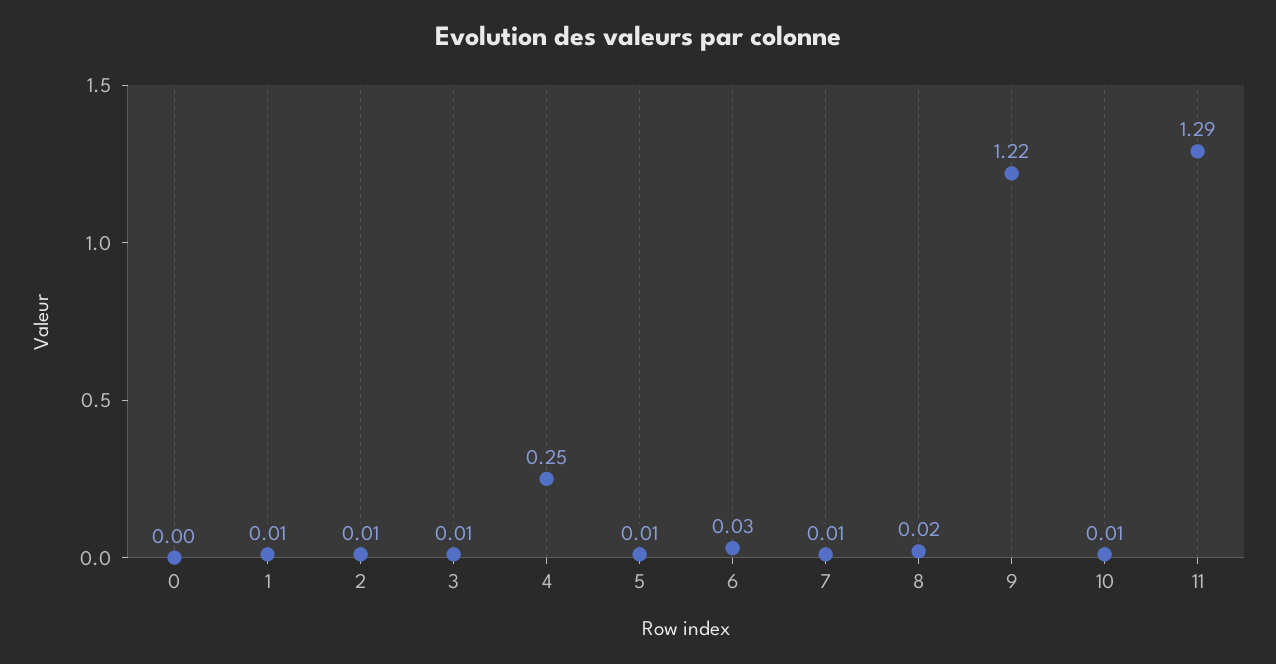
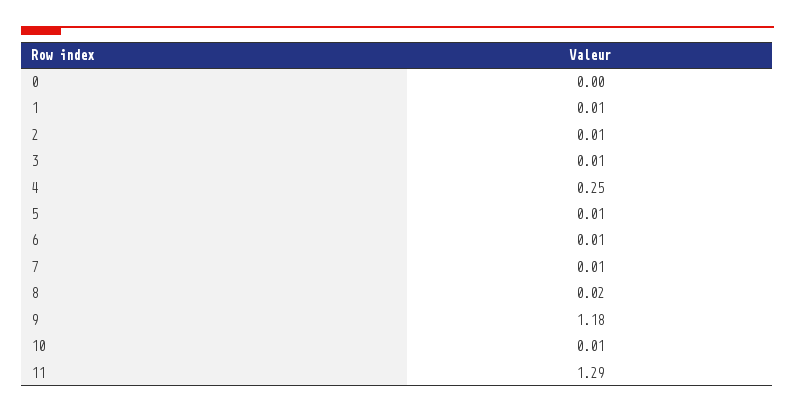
  {
    "0": 0,
    "1": 0.01,
    "2": 0.01,
    "3": 0.01,
    "4": 0.25,
    "5": 0.01,
-   "6": 0.03,
+   "6": 0.01,
    "7": 0.01,
    "8": 0.02,
-   "9": 1.22,
+   "9": 1.18,
    "10": 0.01,
    "11": 1.29
  }

